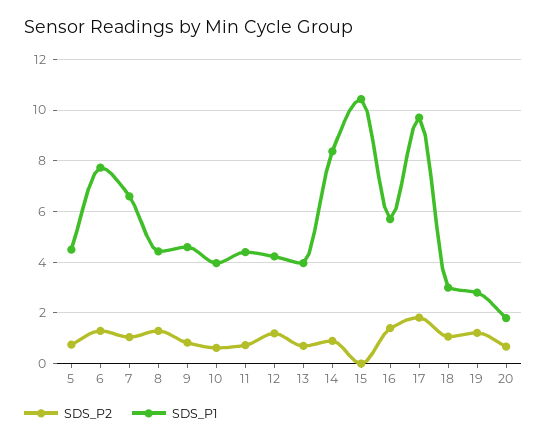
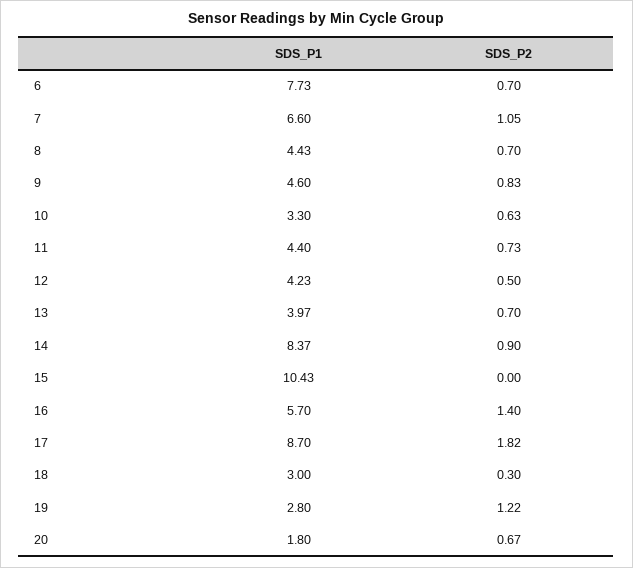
  {
    "SDS_P2": {
-     "5": 0.75,
-     "6": 1.25,
+     "6": 0.7,
      "7": 1.05,
-     "8": 1.25,
+     "8": 0.7,
      "9": 0.83,
      "10": 0.63,
      "11": 0.73,
-     "12": 1.25,
+     "12": 0.5,
      "13": 0.7,
      "14": 0.9,
      "15": 0,
      "16": 1.4,
      "17": 1.82,
-     "18": 1,
+     "18": 0.3,
      "19": 1.22,
      "20": 0.67
    },
    "SDS_P1": {
-     "5": 4.5,
      "6": 7.73,
      "7": 6.6,
      "8": 4.43,
      "9": 4.6,
-     "10": 4,
+     "10": 3.3,
      "11": 4.4,
      "12": 4.23,
      "13": 3.97,
      "14": 8.37,
      "15": 10.43,
      "16": 5.7,
-     "17": 9.75,
+     "17": 8.7,
      "18": 3,
      "19": 2.8,
      "20": 1.8
    }
  }

